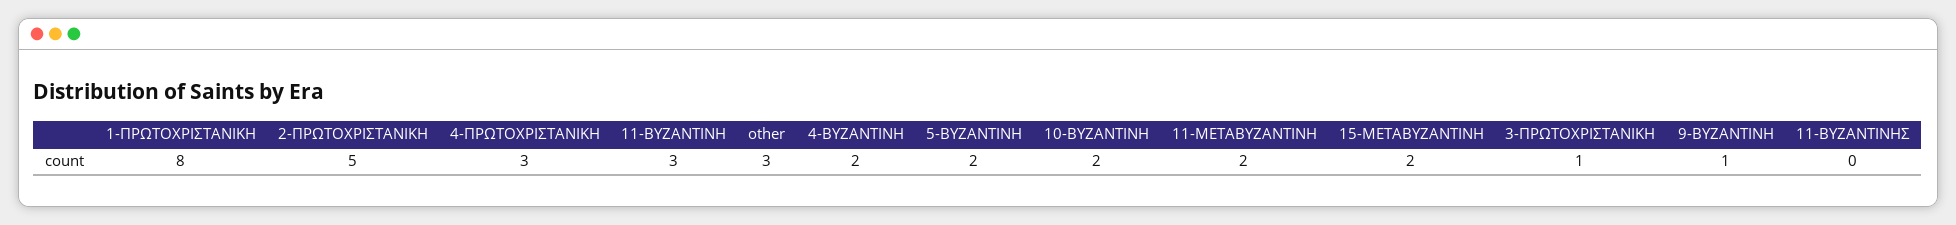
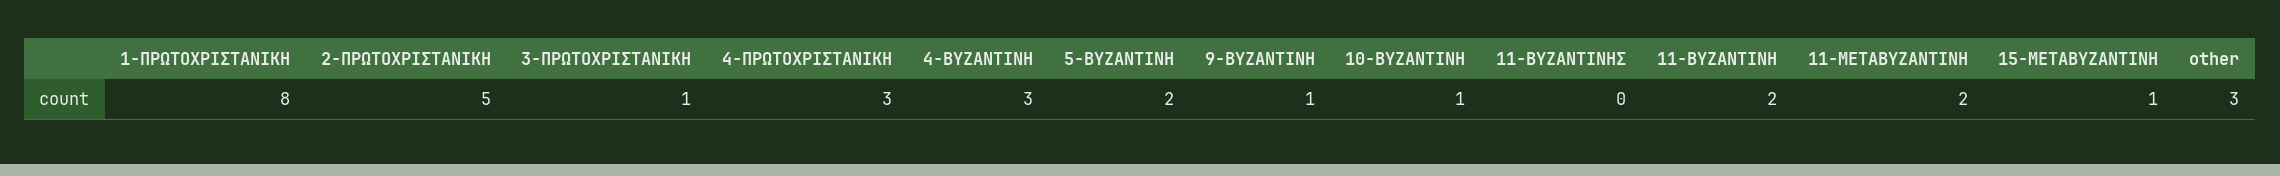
  {
    "1-ΠΡΩΤΟΧΡΙΣΤΑΝΙΚΗ": 8,
    "2-ΠΡΩΤΟΧΡΙΣΤΑΝΙΚΗ": 5,
    "4-ΠΡΩΤΟΧΡΙΣΤΑΝΙΚΗ": 3,
-   "11-ΒΥΖΑΝΤΙΝΗ": 3,
+   "11-ΒΥΖΑΝΤΙΝΗ": 2,
    "other": 3,
-   "4-ΒΥΖΑΝΤΙΝΗ": 2,
+   "4-ΒΥΖΑΝΤΙΝΗ": 3,
    "5-ΒΥΖΑΝΤΙΝΗ": 2,
-   "10-ΒΥΖΑΝΤΙΝΗ": 2,
+   "10-ΒΥΖΑΝΤΙΝΗ": 1,
    "11-ΜΕΤΑΒΥΖΑΝΤΙΝΗ": 2,
-   "15-METABYZANTINH": 2,
+   "15-METABYZANTINH": 1,
    "3-ΠΡΩΤΟΧΡΙΣΤΑΝΙΚΗ": 1,
    "9-ΒΥΖΑΝΤΙΝΗ": 1,
    "11-ΒΥΖΑΝΤΙΝΗΣ": 0
  }

